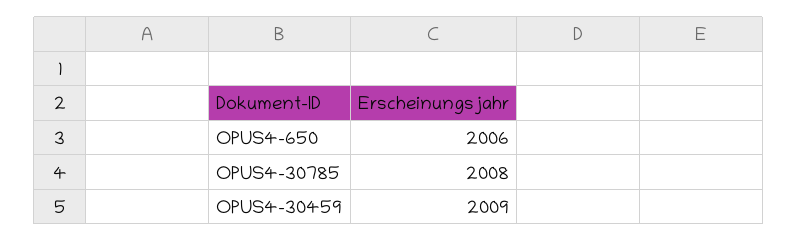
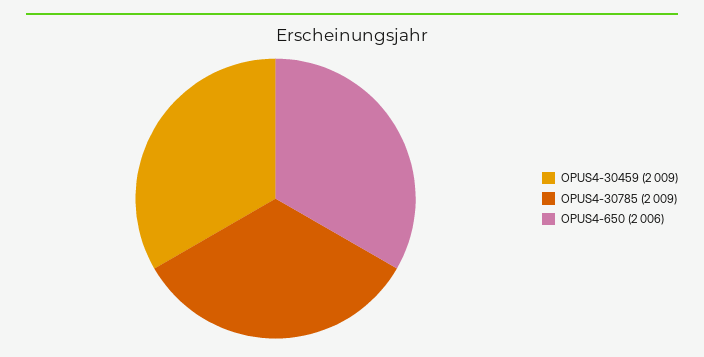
  {
    "OPUS4-650": 2006,
-   "OPUS4-30785": 2008,
+   "OPUS4-30785": 2009,
    "OPUS4-30459": 2009
  }

